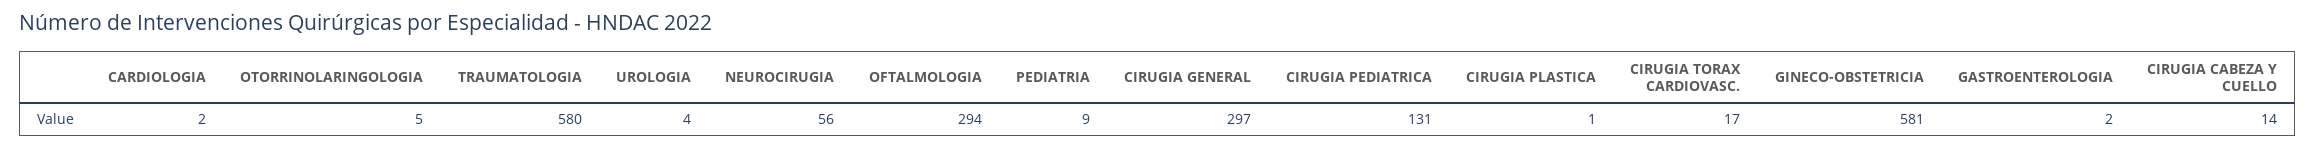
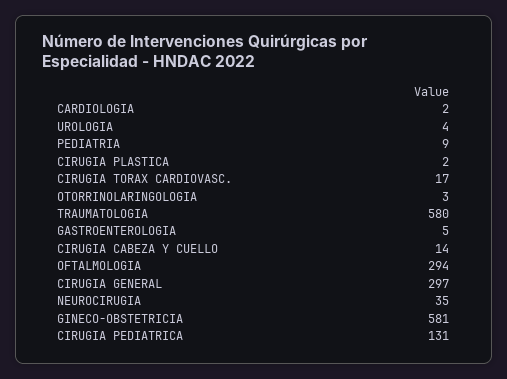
  {
    "CARDIOLOGIA": 2,
-   "OTORRINOLARINGOLOGIA": 5,
+   "OTORRINOLARINGOLOGIA": 3,
    "TRAUMATOLOGIA": 580,
    "UROLOGIA": 4,
-   "NEUROCIRUGIA": 56,
+   "NEUROCIRUGIA": 35,
    "OFTALMOLOGIA": 294,
    "PEDIATRIA": 9,
    "CIRUGIA GENERAL": 297,
    "CIRUGIA PEDIATRICA": 131,
-   "CIRUGIA PLASTICA": 1,
+   "CIRUGIA PLASTICA": 2,
    "CIRUGIA TORAX CARDIOVASC.": 17,
    "GINECO-OBSTETRICIA": 581,
-   "GASTROENTEROLOGIA": 2,
+   "GASTROENTEROLOGIA": 5,
    "CIRUGIA CABEZA Y CUELLO": 14
  }

